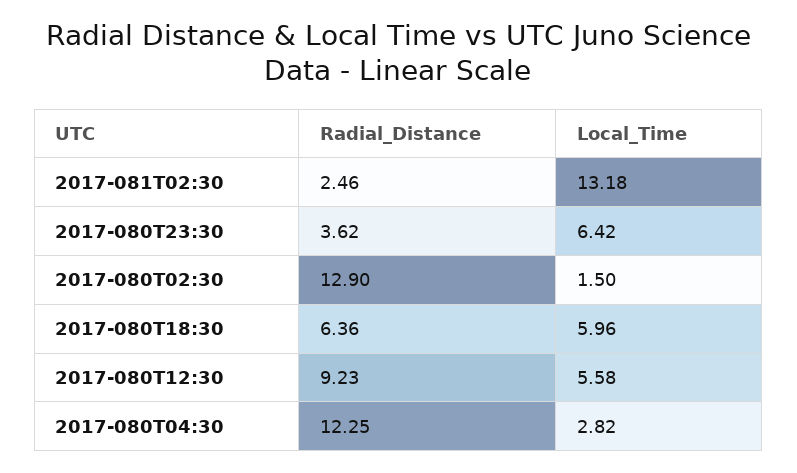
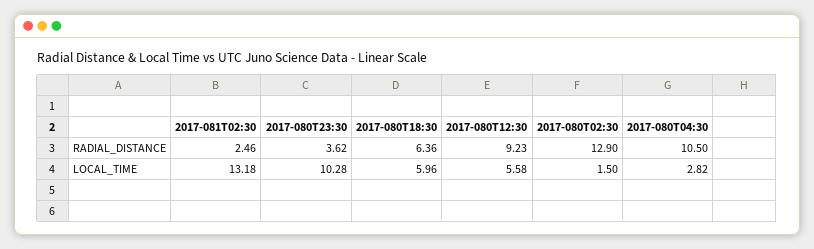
  {
    "Radial_Distance": {
      "2017-081T02:30": 2.46,
      "2017-080T23:30": 3.62,
      "2017-080T02:30": 12.9,
      "2017-080T18:30": 6.36,
      "2017-080T12:30": 9.23,
-     "2017-080T04:30": 12.25
+     "2017-080T04:30": 10.5
    },
    "Local_Time": {
      "2017-081T02:30": 13.18,
-     "2017-080T23:30": 6.42,
+     "2017-080T23:30": 10.28,
      "2017-080T02:30": 1.5,
      "2017-080T18:30": 5.96,
      "2017-080T12:30": 5.58,
      "2017-080T04:30": 2.82
    }
  }

